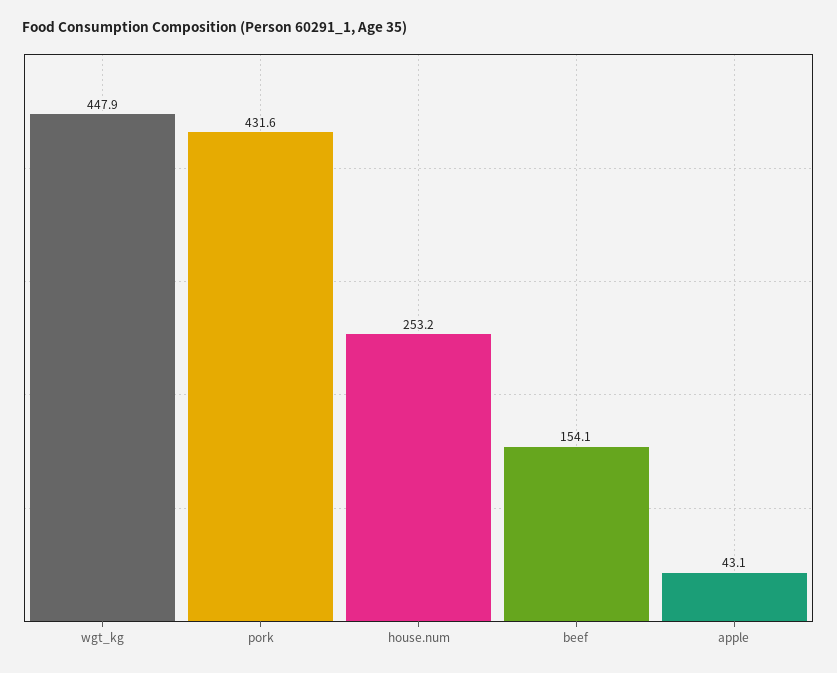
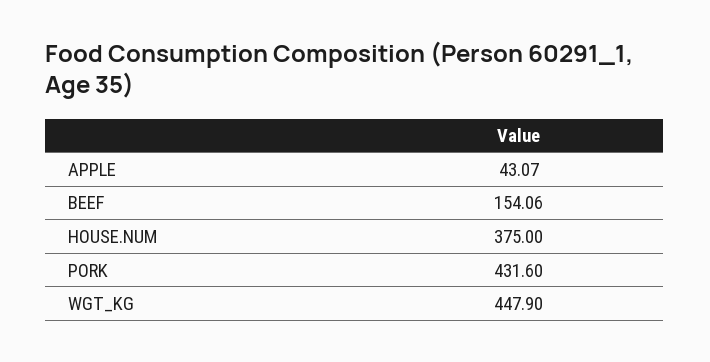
  {
    "wgt_kg": 447.9,
    "pork": 431.6,
-   "house.num": 253.2,
+   "house.num": 375,
    "beef": 154.06,
    "apple": 43.07
  }

